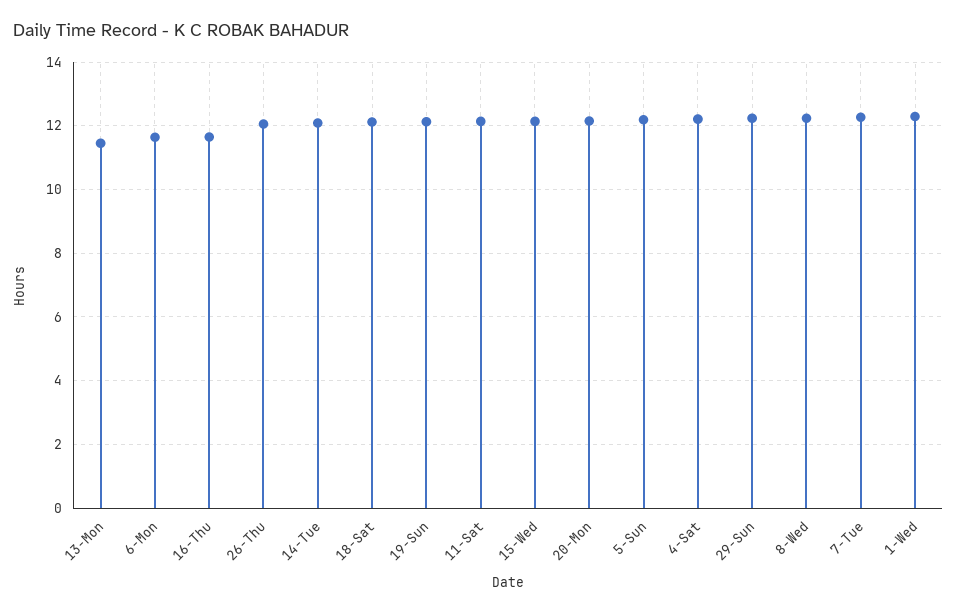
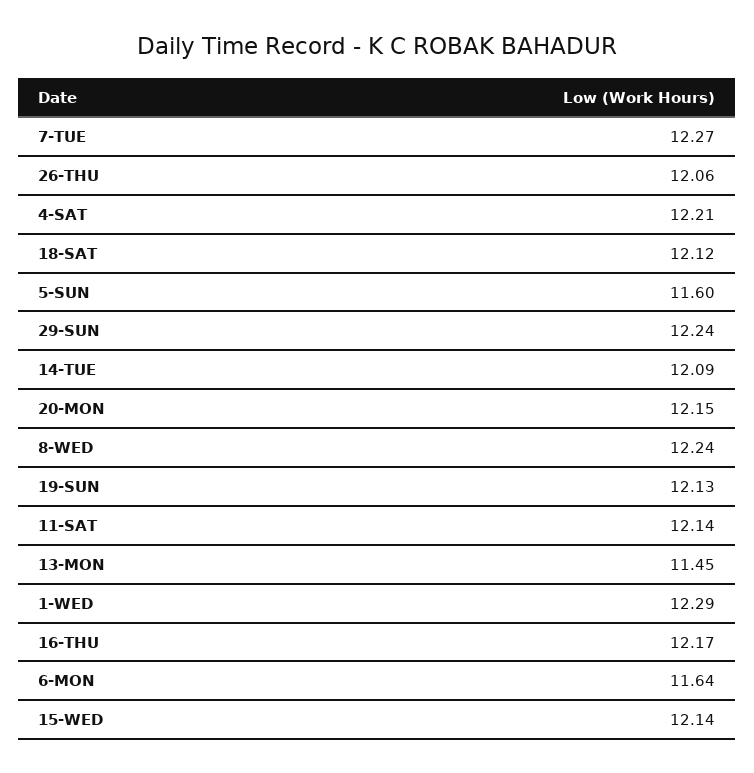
  {
    "13-Mon": 11.45,
    "6-Mon": 11.64,
-   "16-Thu": 11.6,
+   "16-Thu": 12.17,
    "26-Thu": 12.06,
    "14-Tue": 12.09,
    "18-Sat": 12.12,
    "19-Sun": 12.13,
    "11-Sat": 12.14,
    "15-Wed": 12.14,
    "20-Mon": 12.15,
-   "5-Sun": 12.2,
+   "5-Sun": 11.6,
    "4-Sat": 12.21,
    "29-Sun": 12.24,
    "8-Wed": 12.24,
    "7-Tue": 12.27,
    "1-Wed": 12.29
  }

